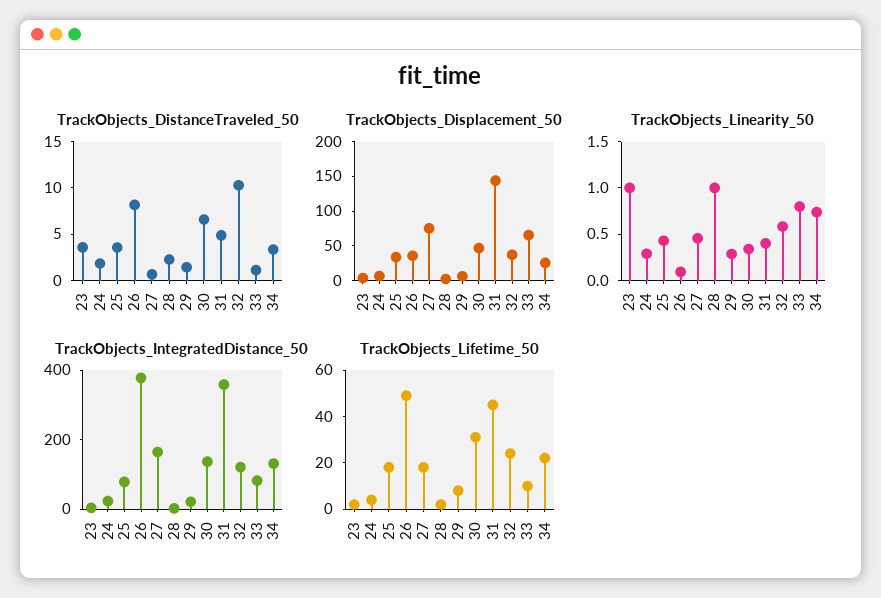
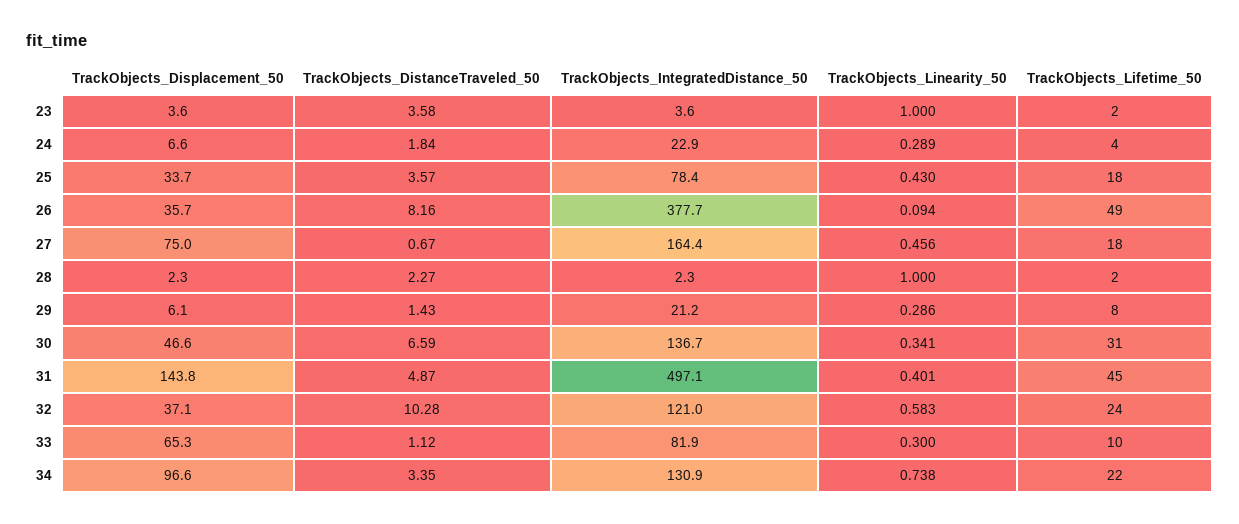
  {
    "TrackObjects_DistanceTraveled_50": {
      "23": 3.58,
      "24": 1.84,
      "25": 3.57,
      "26": 8.16,
      "27": 0.67,
      "28": 2.27,
      "29": 1.43,
      "30": 6.59,
      "31": 4.87,
      "32": 10.28,
      "33": 1.12,
      "34": 3.35
    },
    "TrackObjects_Displacement_50": {
      "23": 3.6,
      "24": 6.6,
      "25": 33.7,
      "26": 35.7,
      "27": 75,
      "28": 2.3,
      "29": 6.1,
      "30": 46.6,
      "31": 143.8,
      "32": 37.1,
      "33": 65.3,
-     "34": 25
+     "34": 96.6
    },
    "TrackObjects_Linearity_50": {
      "23": 1,
      "24": 0.289,
      "25": 0.43,
      "26": 0.094,
      "27": 0.456,
      "28": 1,
      "29": 0.286,
      "30": 0.341,
      "31": 0.401,
      "32": 0.583,
-     "33": 0.8,
+     "33": 0.3,
      "34": 0.738
    },
    "TrackObjects_IntegratedDistance_50": {
      "23": 3.6,
      "24": 22.9,
      "25": 78.4,
      "26": 377.7,
      "27": 164.4,
      "28": 2.3,
      "29": 21.2,
      "30": 136.7,
-     "31": 350,
+     "31": 497.1,
      "32": 121,
      "33": 81.9,
      "34": 130.9
    },
    "TrackObjects_Lifetime_50": {
      "23": 2,
      "24": 4,
      "25": 18,
      "26": 49,
      "27": 18,
      "28": 2,
      "29": 8,
      "30": 31,
      "31": 45,
      "32": 24,
      "33": 10,
      "34": 22
    }
  }

